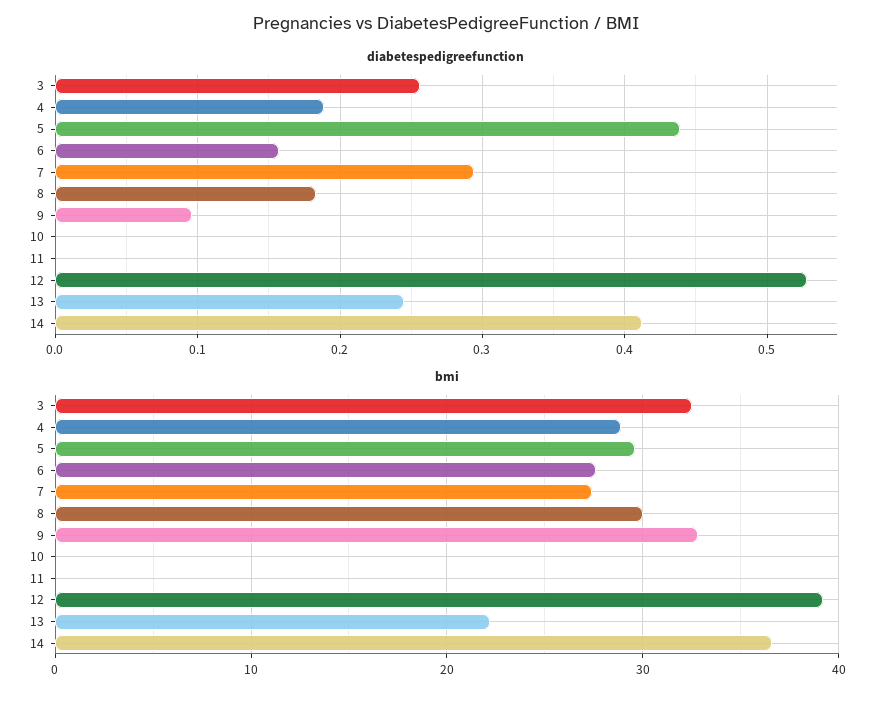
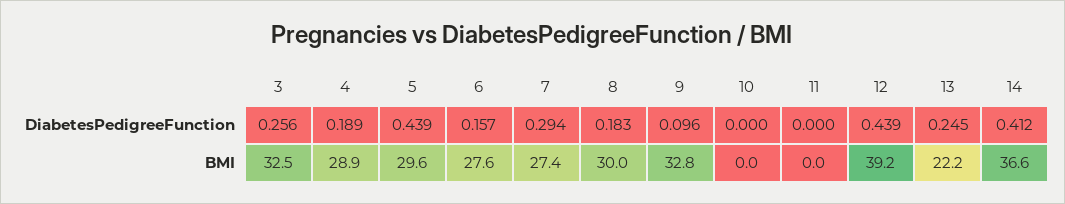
  {
    "diabetespedigreefunction": {
      "3": 0.256,
      "4": 0.189,
      "5": 0.439,
      "6": 0.157,
      "7": 0.294,
      "8": 0.183,
      "9": 0.096,
      "10": 0,
      "11": 0,
-     "12": 0.53,
+     "12": 0.439,
      "13": 0.245,
      "14": 0.412
    },
    "bmi": {
      "3": 32.5,
      "4": 28.9,
      "5": 29.6,
      "6": 27.6,
      "7": 27.4,
      "8": 30,
      "9": 32.8,
      "10": 0,
      "11": 0,
      "12": 39.2,
      "13": 22.2,
      "14": 36.6
    }
  }

